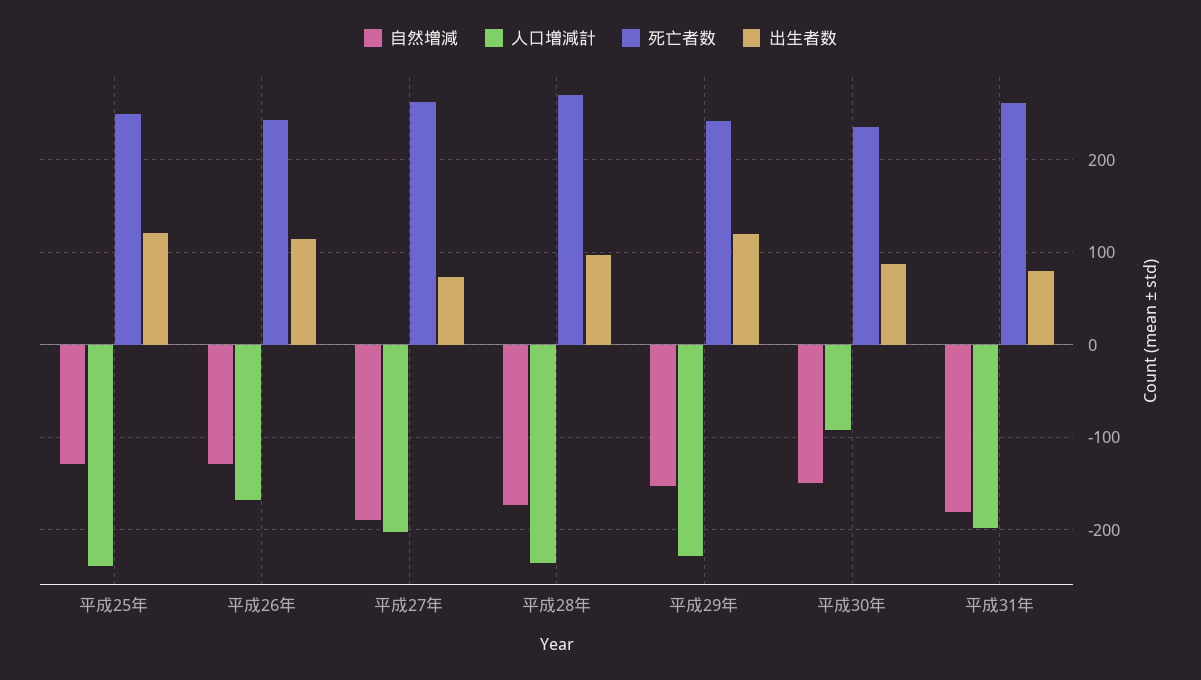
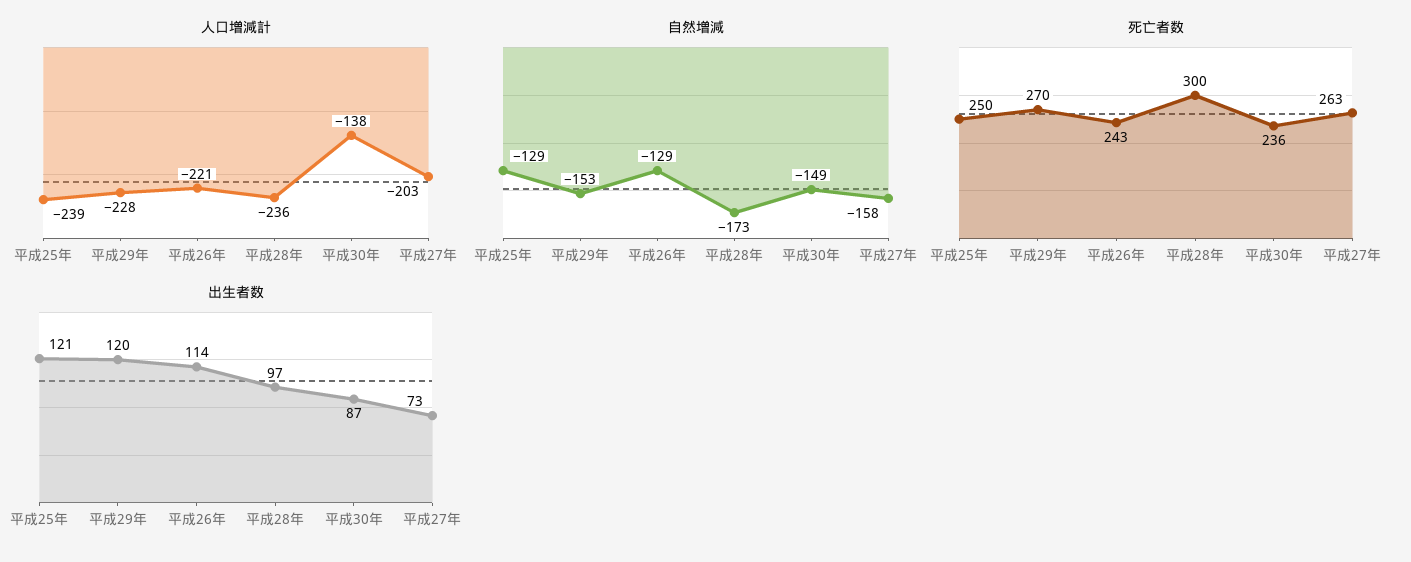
  {
    "自然増減": {
      "平成25年": -129,
      "平成26年": -129,
-     "平成27年": -190,
+     "平成27年": -158,
      "平成28年": -173,
      "平成29年": -153,
-     "平成30年": -149,
+     "平成30年": -149
-     "平成31年": -180
    },
    "人口増減計": {
      "平成25年": -239,
-     "平成26年": -170,
+     "平成26年": -221,
      "平成27年": -203,
      "平成28年": -236,
      "平成29年": -228,
-     "平成30年": -90,
+     "平成30年": -138
-     "平成31年": -200
    },
    "死亡者数": {
      "平成25年": 250,
      "平成26年": 243,
      "平成27年": 263,
-     "平成28年": 270,
+     "平成28年": 300,
-     "平成29年": 240,
+     "平成29年": 270,
-     "平成30年": 236,
+     "平成30年": 236
-     "平成31年": 260
    },
    "出生者数": {
      "平成25年": 121,
      "平成26年": 114,
      "平成27年": 73,
      "平成28年": 97,
      "平成29年": 120,
-     "平成30年": 87,
+     "平成30年": 87
-     "平成31年": 80
    }
  }

